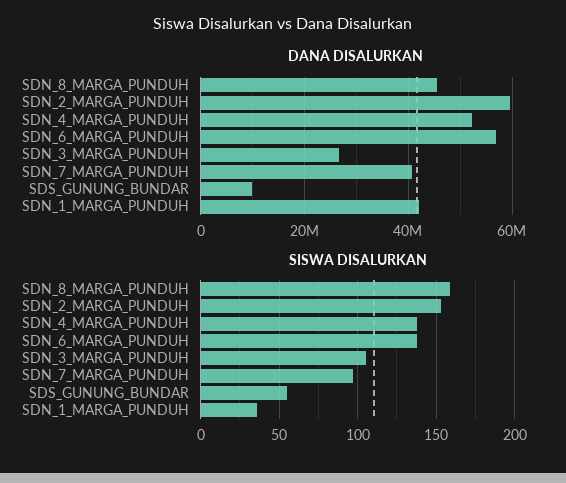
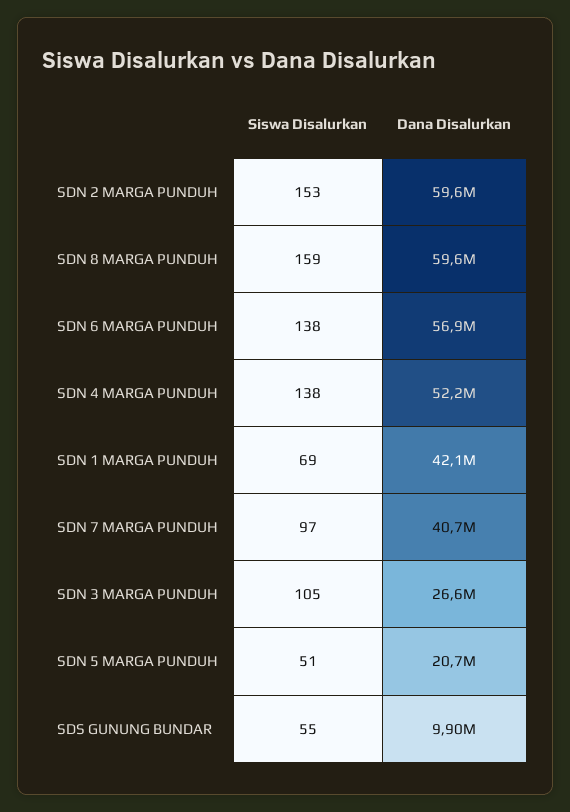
  {
    "DANA DISALURKAN": {
-     "SDN_8_MARGA_PUNDUH": 46000000,
+     "SDN_8_MARGA_PUNDUH": 59600000,
      "SDN_2_MARGA_PUNDUH": 59600000,
      "SDN_4_MARGA_PUNDUH": 52200000,
      "SDN_6_MARGA_PUNDUH": 56900000,
      "SDN_3_MARGA_PUNDUH": 26600000,
      "SDN_7_MARGA_PUNDUH": 40700000,
      "SDS_GUNUNG_BUNDAR": 9900000,
-     "SDN_1_MARGA_PUNDUH": 42100000
+     "SDN_1_MARGA_PUNDUH": 42100000,
+     "SDN 5 MARGA PUNDUH": 20700000
    },
    "SISWA DISALURKAN": {
      "SDN_8_MARGA_PUNDUH": 159,
      "SDN_2_MARGA_PUNDUH": 153,
      "SDN_4_MARGA_PUNDUH": 138,
      "SDN_6_MARGA_PUNDUH": 138,
      "SDN_3_MARGA_PUNDUH": 105,
      "SDN_7_MARGA_PUNDUH": 97,
      "SDS_GUNUNG_BUNDAR": 55,
-     "SDN_1_MARGA_PUNDUH": 35
+     "SDN_1_MARGA_PUNDUH": 69,
+     "SDN 5 MARGA PUNDUH": 51
    }
  }

